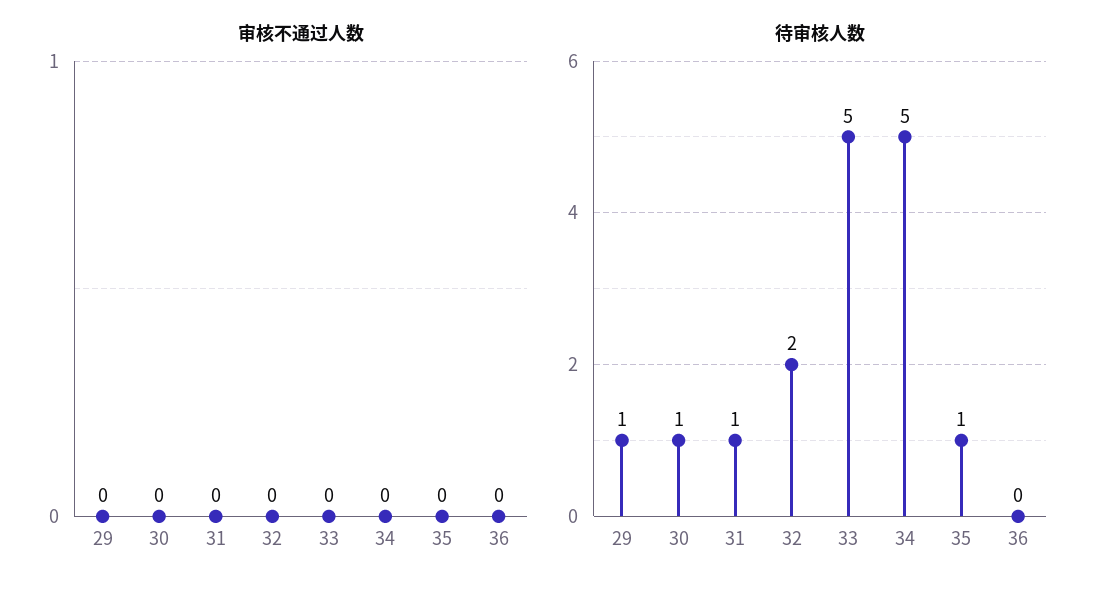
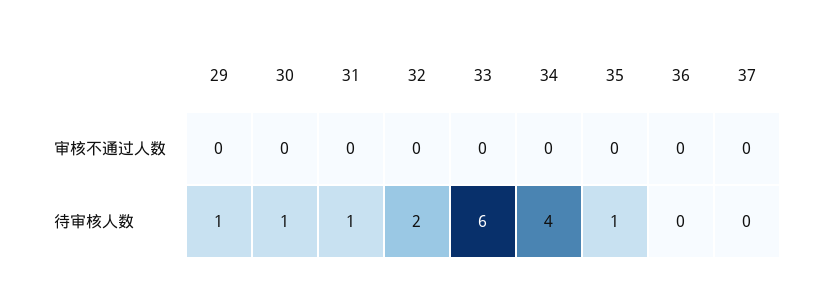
  {
    "审核不通过人数": {
      "29": 0,
      "30": 0,
      "31": 0,
      "32": 0,
      "33": 0,
      "34": 0,
      "35": 0,
-     "36": 0
+     "36": 0,
+     "37": 0
    },
    "待审核人数": {
      "29": 1,
      "30": 1,
      "31": 1,
      "32": 2,
-     "33": 5,
+     "33": 6,
-     "34": 5,
+     "34": 4,
      "35": 1,
-     "36": 0
+     "36": 0,
+     "37": 0
    }
  }

